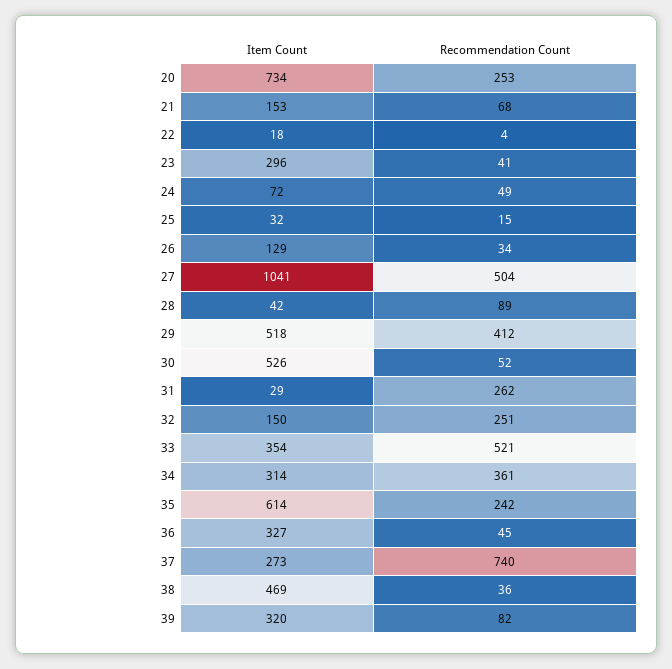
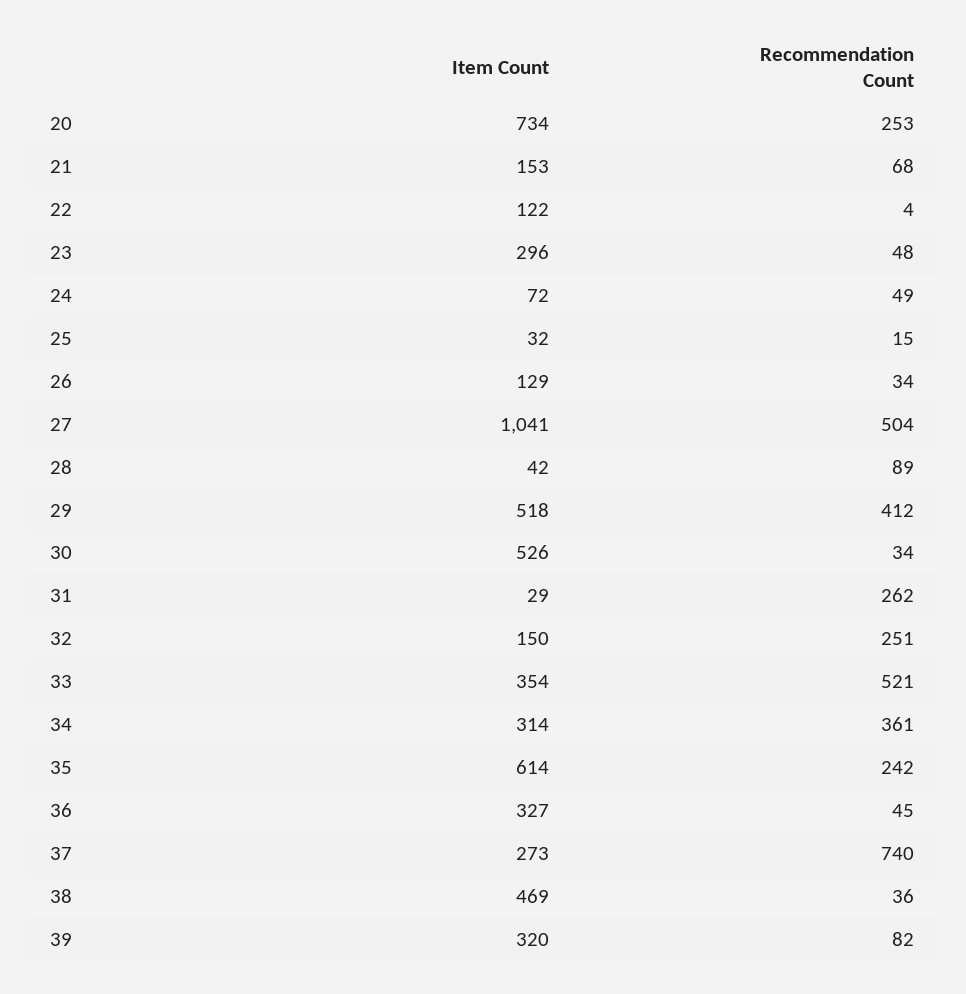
  {
    "Item Count": {
      "20": 734,
      "21": 153,
-     "22": 18,
+     "22": 122,
      "23": 296,
      "24": 72,
      "25": 32,
      "26": 129,
      "27": 1041,
      "28": 42,
      "29": 518,
      "30": 526,
      "31": 29,
      "32": 150,
      "33": 354,
      "34": 314,
      "35": 614,
      "36": 327,
      "37": 273,
      "38": 469,
      "39": 320
    },
    "Recommendation Count": {
      "20": 253,
      "21": 68,
      "22": 4,
-     "23": 41,
+     "23": 48,
      "24": 49,
      "25": 15,
      "26": 34,
      "27": 504,
      "28": 89,
      "29": 412,
-     "30": 52,
+     "30": 34,
      "31": 262,
      "32": 251,
      "33": 521,
      "34": 361,
      "35": 242,
      "36": 45,
      "37": 740,
      "38": 36,
      "39": 82
    }
  }

